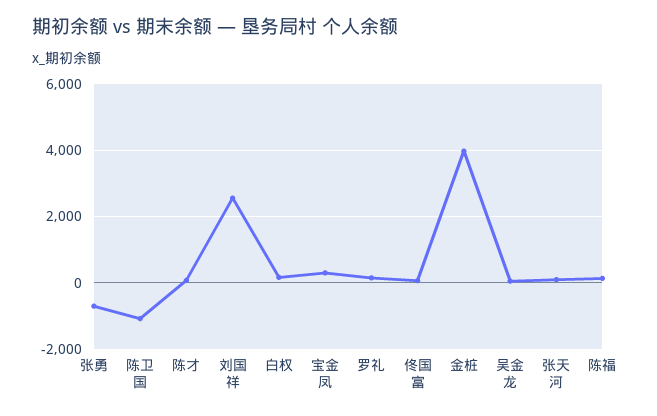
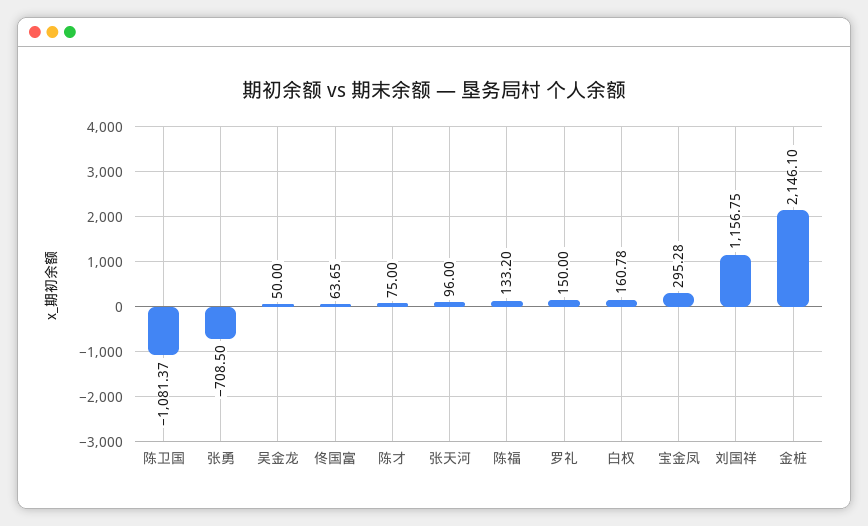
  {
    "张勇": -708.5,
    "陈卫国": -1081.37,
    "陈才": 75,
-   "刘国祥": 2600,
+   "刘国祥": 1156.75,
    "白权": 160.78,
    "宝金凤": 295.28,
    "罗礼": 150,
    "佟国富": 63.65,
-   "金桩": 4000,
+   "金桩": 2146.1,
    "吴金龙": 50,
    "张天河": 96,
    "陈福": 133.2
  }

